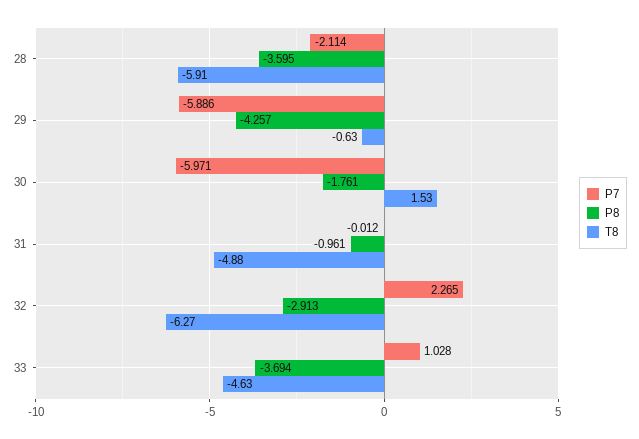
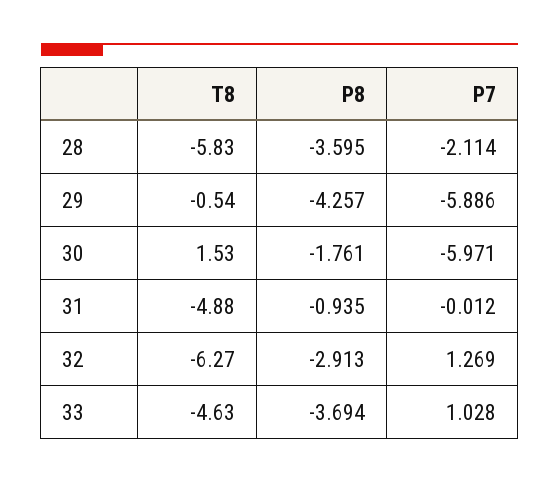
  {
    "P7": {
      "28": -2.114,
      "29": -5.886,
      "30": -5.971,
      "31": -0.012,
-     "32": 2.265,
+     "32": 1.269,
      "33": 1.028
    },
    "P8": {
      "28": -3.595,
      "29": -4.257,
      "30": -1.761,
-     "31": -0.961,
+     "31": -0.935,
      "32": -2.913,
      "33": -3.694
    },
    "T8": {
-     "28": -5.91,
+     "28": -5.83,
-     "29": -0.63,
+     "29": -0.54,
      "30": 1.53,
      "31": -4.88,
      "32": -6.27,
      "33": -4.63
    }
  }

